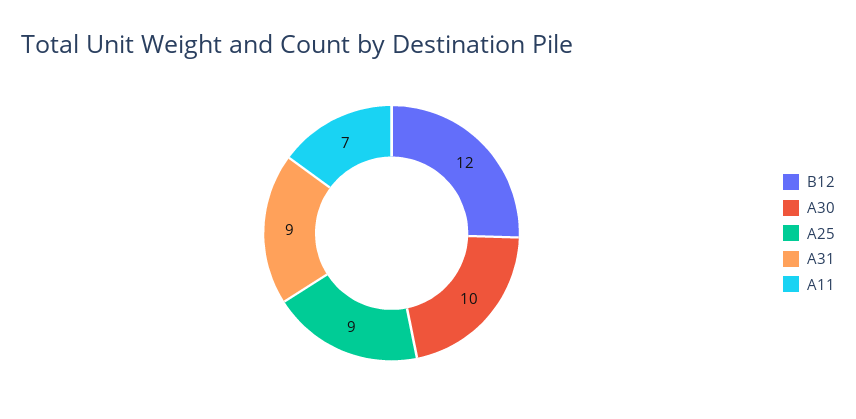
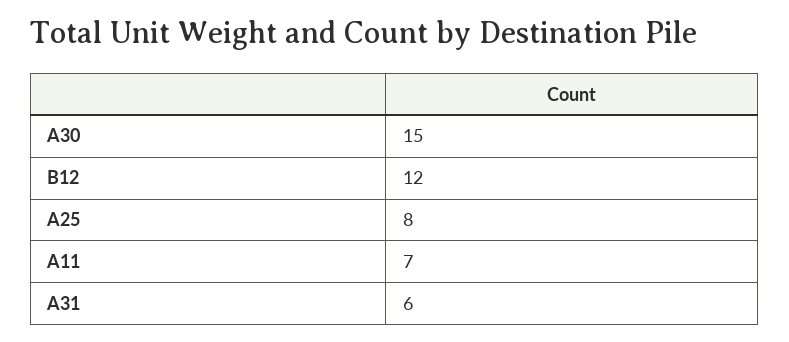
  {
    "B12": 12,
-   "A30": 10,
+   "A30": 15,
-   "A25": 9,
+   "A25": 8,
-   "A31": 9,
+   "A31": 6,
    "A11": 7
  }

